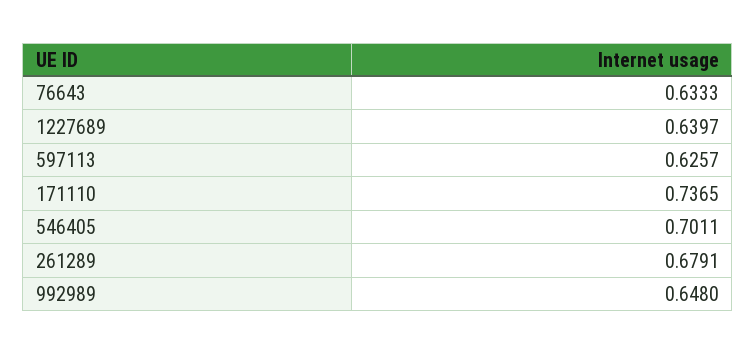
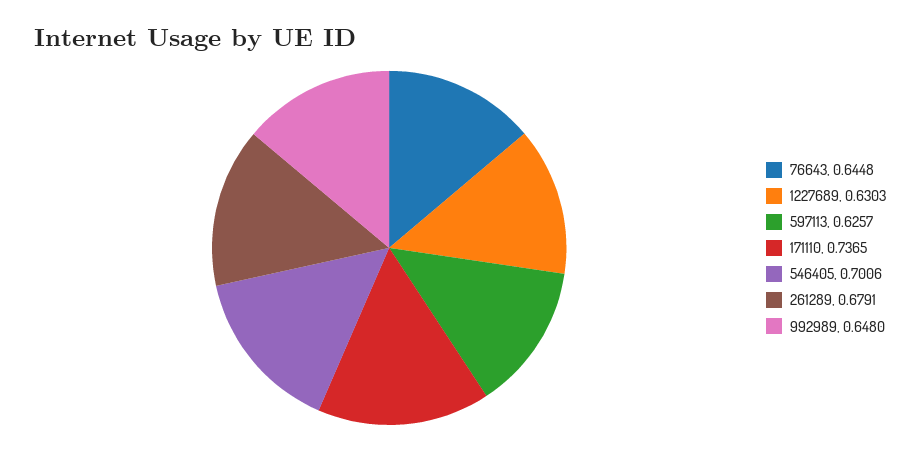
  {
-   "76643": 0.6333,
+   "76643": 0.6448,
-   "1227689": 0.6397,
+   "1227689": 0.6303,
    "597113": 0.6257,
    "171110": 0.7365,
-   "546405": 0.7011,
+   "546405": 0.7006,
    "261289": 0.6791,
    "992989": 0.648
  }

